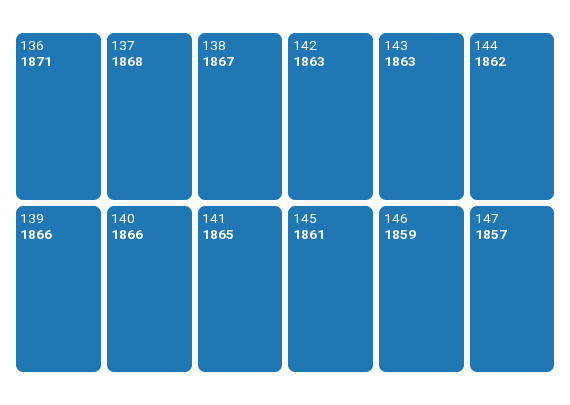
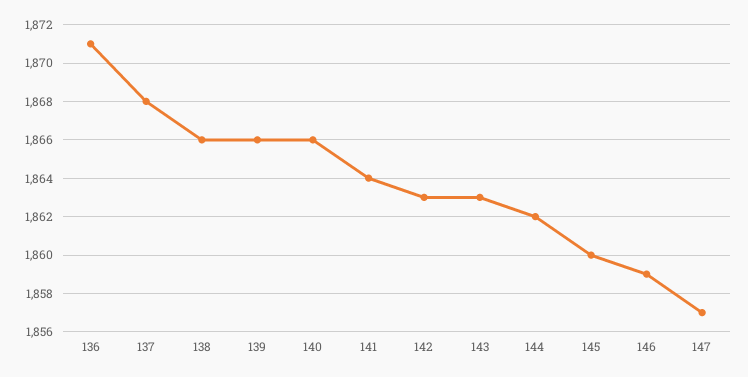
  {
    "136": 1871,
    "137": 1868,
-   "138": 1867,
+   "138": 1866,
    "139": 1866,
    "140": 1866,
-   "141": 1865,
+   "141": 1864,
    "142": 1863,
    "143": 1863,
    "144": 1862,
-   "145": 1861,
+   "145": 1860,
    "146": 1859,
    "147": 1857
  }

